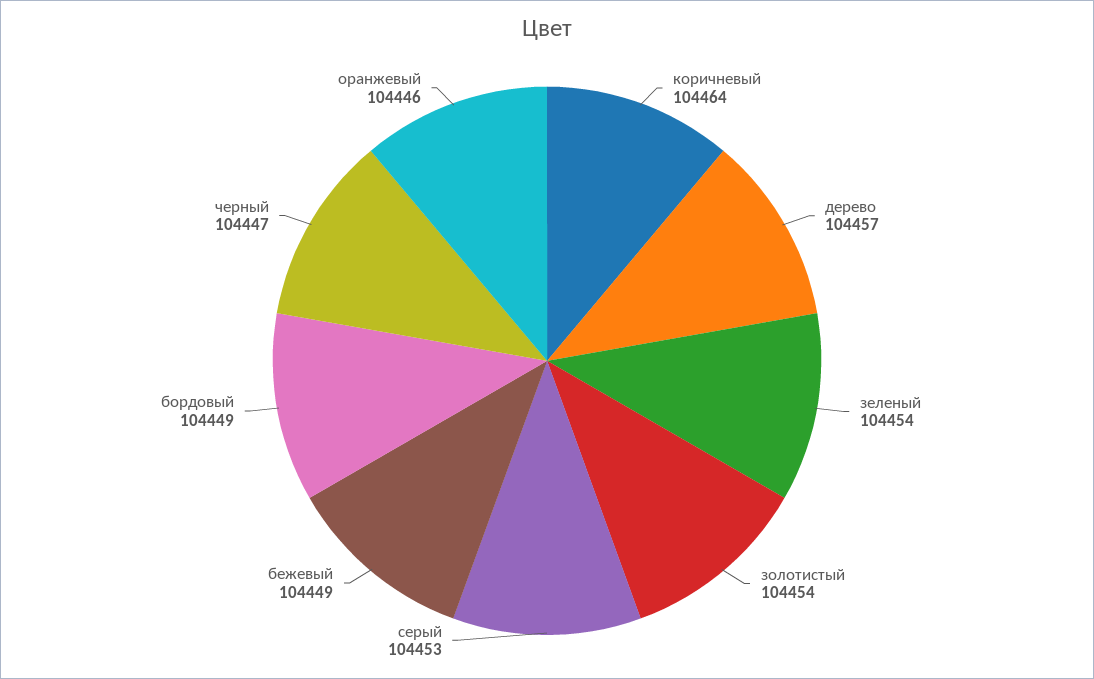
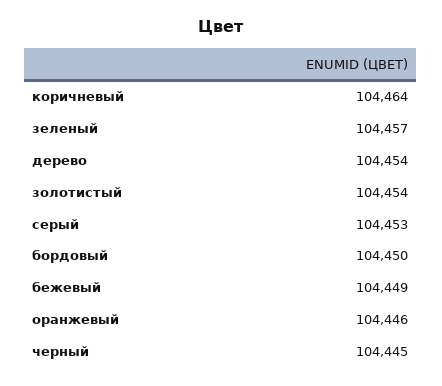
  {
    "коричневый": 104464,
-   "дерево": 104457,
+   "дерево": 104454,
-   "зеленый": 104454,
+   "зеленый": 104457,
    "золотистый": 104454,
    "серый": 104453,
    "бежевый": 104449,
-   "бордовый": 104449,
+   "бордовый": 104450,
-   "черный": 104447,
+   "черный": 104445,
    "оранжевый": 104446
  }

